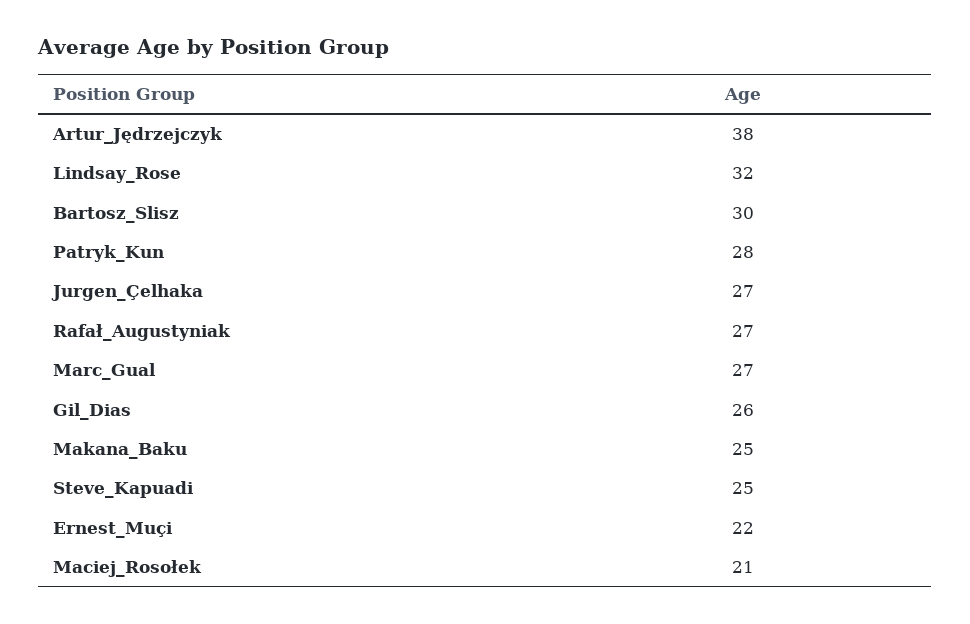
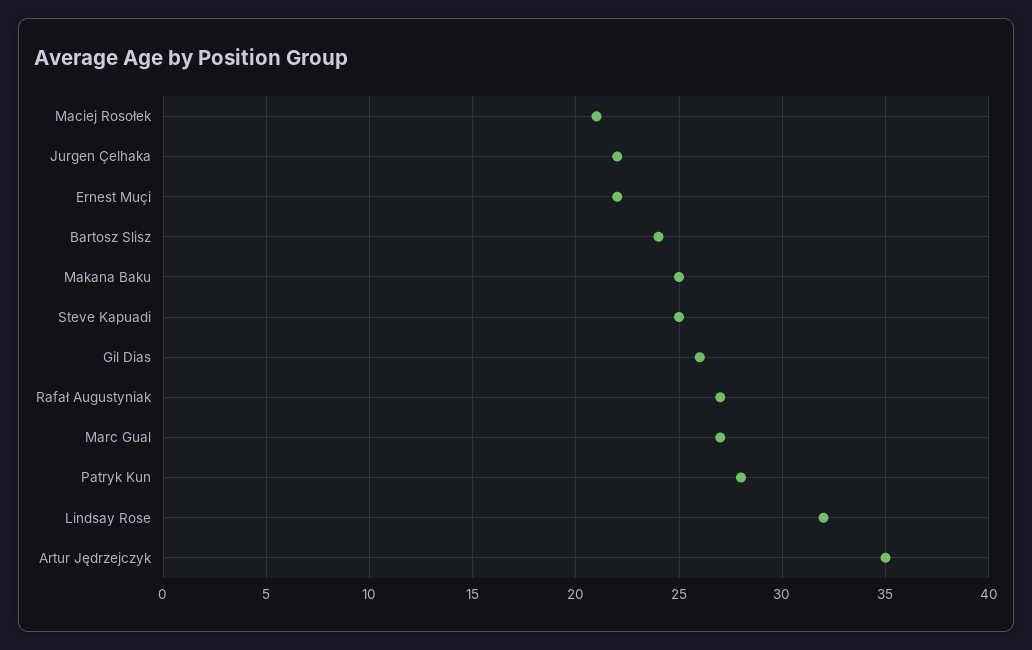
  {
-   "Artur_Jędrzejczyk": 38,
+   "Artur_Jędrzejczyk": 35,
    "Lindsay_Rose": 32,
-   "Bartosz_Slisz": 30,
+   "Bartosz_Slisz": 24,
    "Patryk_Kun": 28,
-   "Jurgen_Çelhaka": 27,
+   "Jurgen_Çelhaka": 22,
    "Rafał_Augustyniak": 27,
    "Marc_Gual": 27,
    "Gil_Dias": 26,
    "Makana_Baku": 25,
    "Steve_Kapuadi": 25,
    "Ernest_Muçi": 22,
    "Maciej_Rosołek": 21
  }

